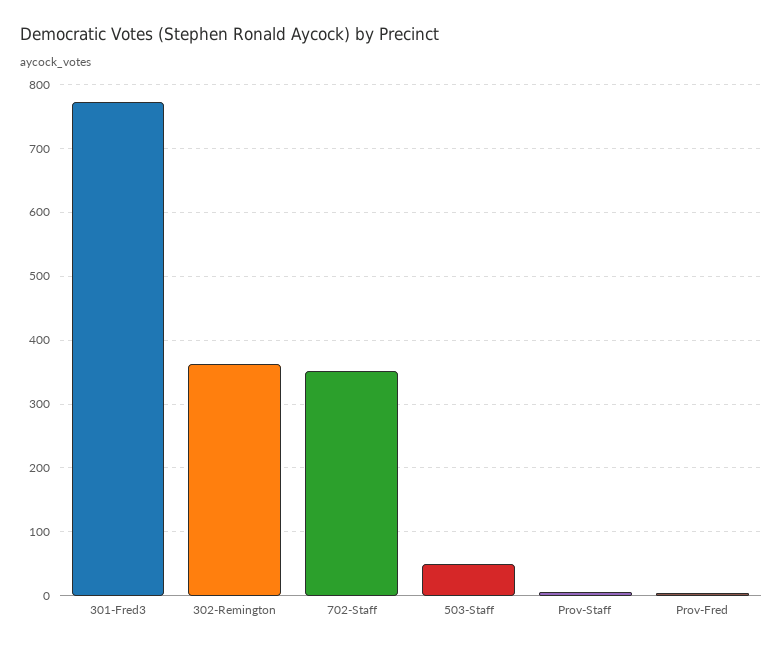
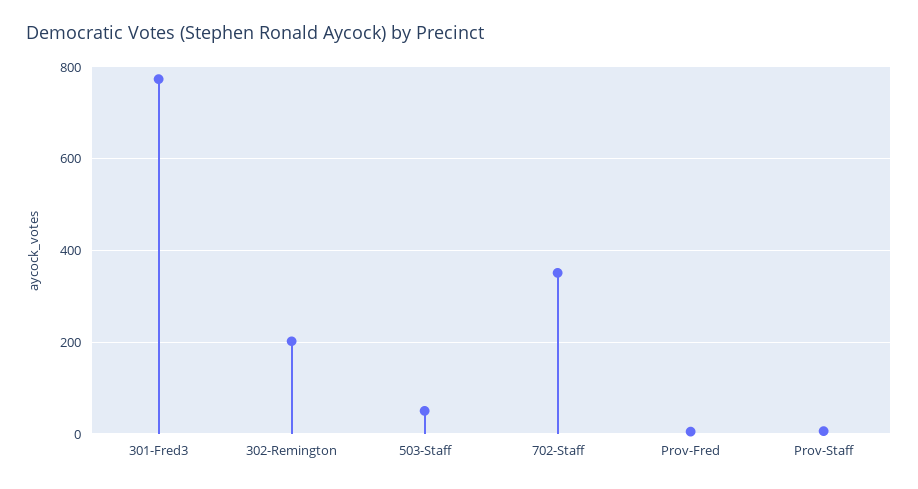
  {
    "301-Fred3": 770,
-   "302-Remington": 360,
+   "302-Remington": 200,
    "702-Staff": 350,
    "503-Staff": 50,
    "Prov-Staff": 10,
    "Prov-Fred": 10
  }

